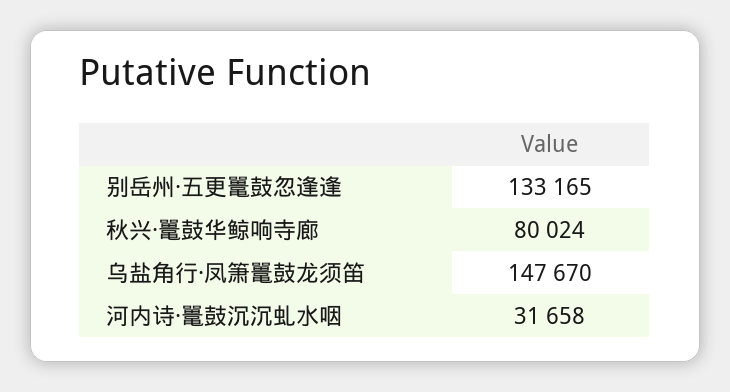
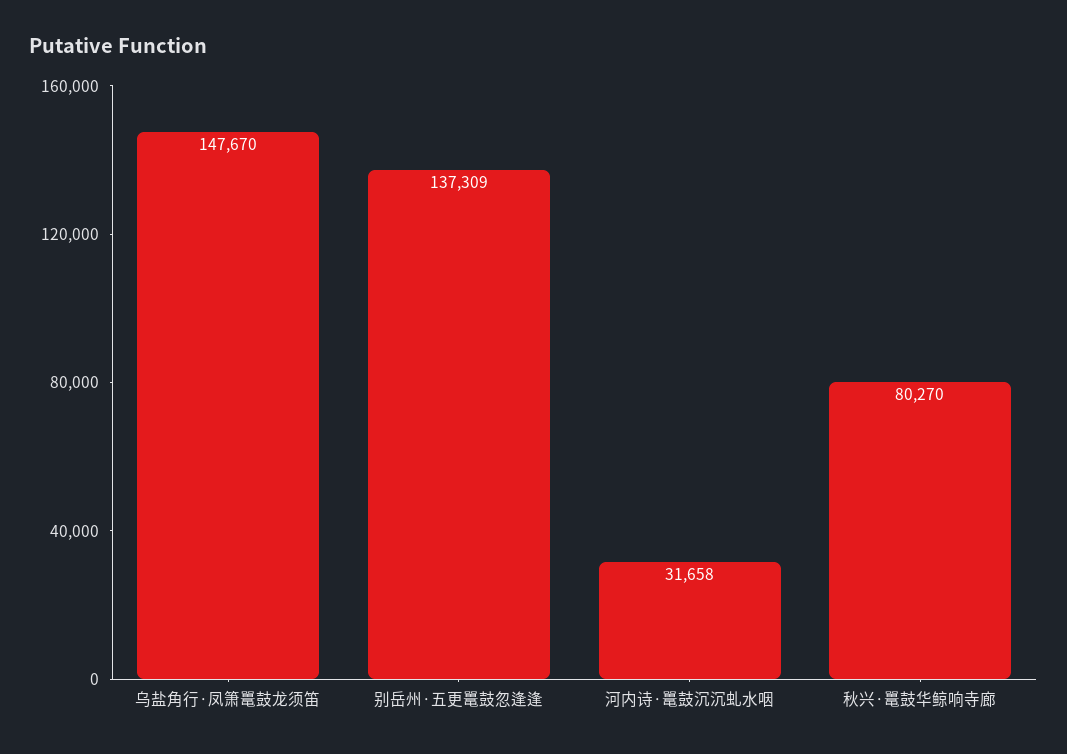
  {
-   "别岳州·五更鼍鼓忽逢逢": 133165,
+   "别岳州·五更鼍鼓忽逢逢": 137309,
-   "秋兴·鼍鼓华鲸响寺廊": 80024,
+   "秋兴·鼍鼓华鲸响寺廊": 80270,
    "乌盐角行·凤箫鼍鼓龙须笛": 147670,
    "河内诗·鼍鼓沉沉虬水咽": 31658
  }

